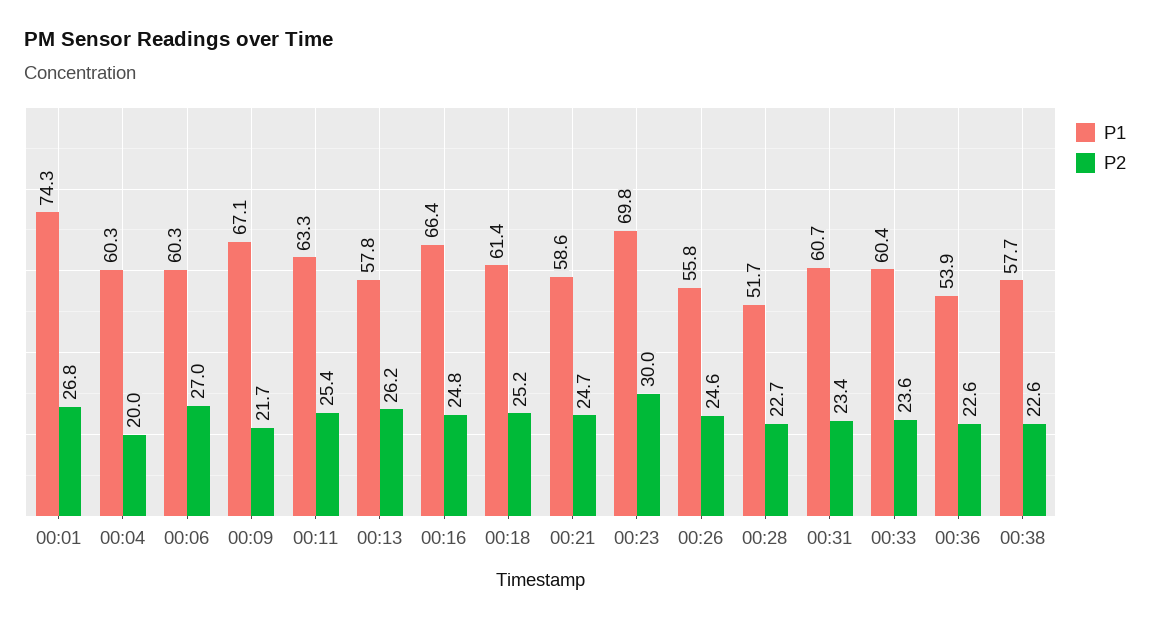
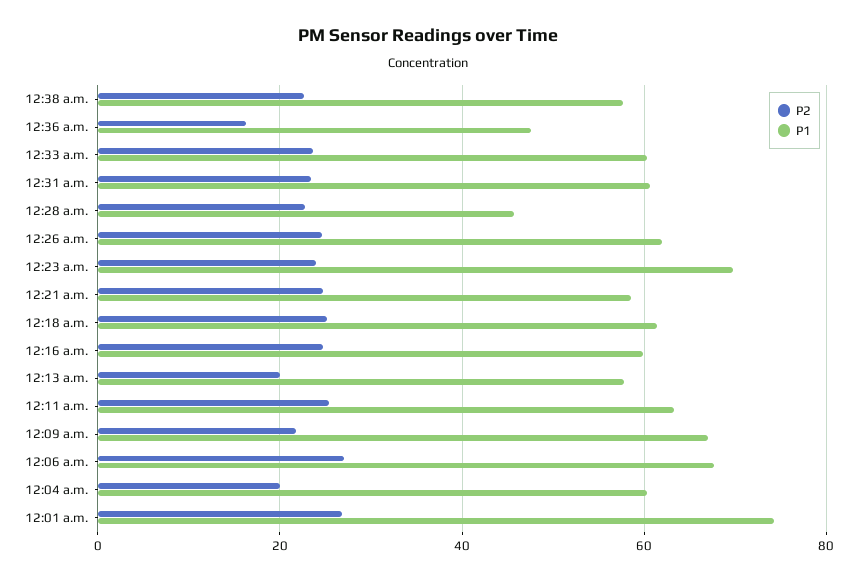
  {
    "P1": {
      "00:01": 74.3,
      "00:04": 60.3,
-     "00:06": 60.3,
+     "00:06": 68,
      "00:09": 67.1,
      "00:11": 63.3,
      "00:13": 57.8,
-     "00:16": 66.4,
+     "00:16": 60,
      "00:18": 61.4,
      "00:21": 58.6,
      "00:23": 69.8,
-     "00:26": 55.8,
+     "00:26": 62,
-     "00:28": 51.7,
+     "00:28": 46,
      "00:31": 60.7,
      "00:33": 60.4,
-     "00:36": 53.9,
+     "00:36": 48,
      "00:38": 57.7
    },
    "P2": {
      "00:01": 26.8,
      "00:04": 20,
      "00:06": 27,
      "00:09": 21.7,
      "00:11": 25.4,
-     "00:13": 26.2,
+     "00:13": 20,
      "00:16": 24.8,
      "00:18": 25.2,
      "00:21": 24.7,
-     "00:23": 30,
+     "00:23": 24,
      "00:26": 24.6,
      "00:28": 22.7,
      "00:31": 23.4,
      "00:33": 23.6,
-     "00:36": 22.6,
+     "00:36": 16,
      "00:38": 22.6
    }
  }

